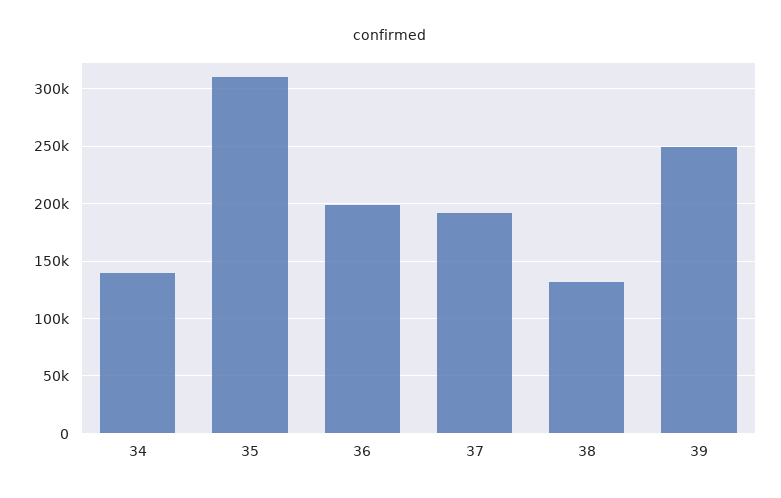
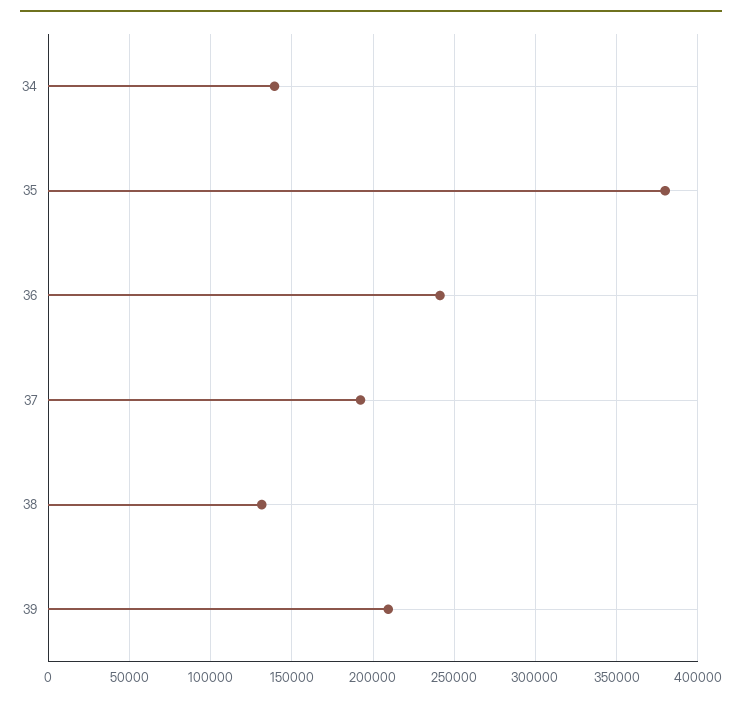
  {
    "34": 140000,
-   "35": 310000,
+   "35": 380000,
-   "36": 200000,
+   "36": 240000,
    "37": 190000,
    "38": 130000,
-   "39": 250000
+   "39": 210000
  }

